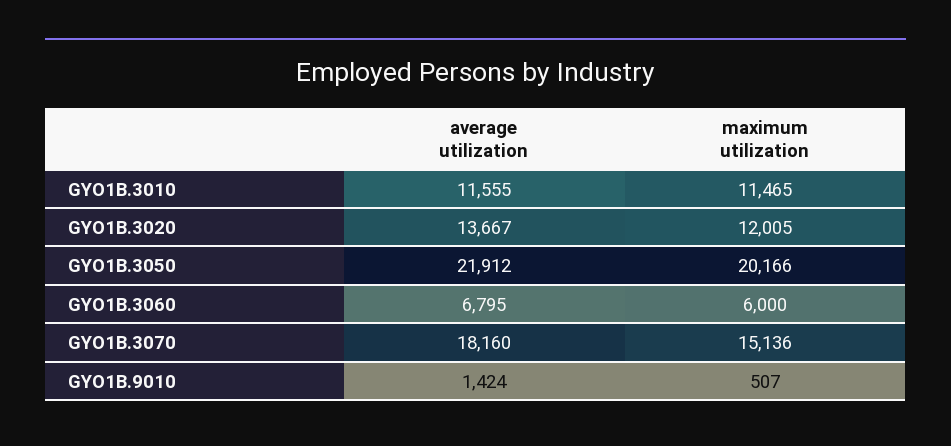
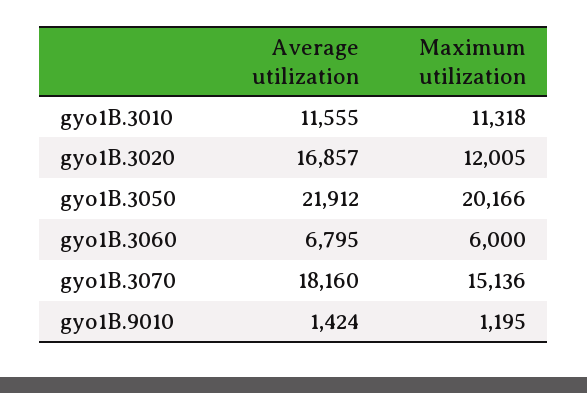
  {
    "average utilization": {
      "GYO1B.3010": 11555,
-     "GYO1B.3020": 13667,
+     "GYO1B.3020": 16857,
      "GYO1B.3050": 21912,
      "GYO1B.3060": 6795,
      "GYO1B.3070": 18160,
      "GYO1B.9010": 1424
    },
    "maximum utilization": {
-     "GYO1B.3010": 11465,
+     "GYO1B.3010": 11318,
      "GYO1B.3020": 12005,
      "GYO1B.3050": 20166,
      "GYO1B.3060": 6000,
      "GYO1B.3070": 15136,
-     "GYO1B.9010": 507
+     "GYO1B.9010": 1195
    }
  }

